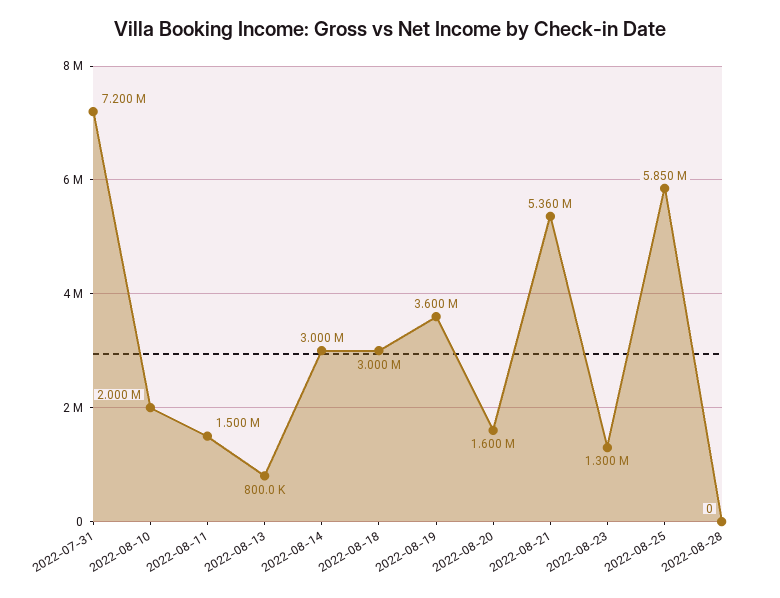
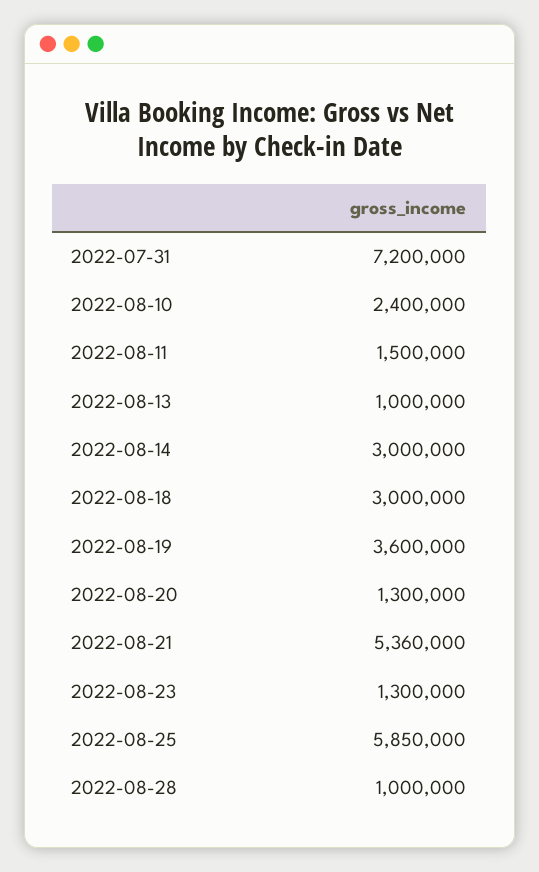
  {
    "2022-07-31": 7200000,
-   "2022-08-10": 2000000,
+   "2022-08-10": 2400000,
    "2022-08-11": 1500000,
-   "2022-08-13": 800000,
+   "2022-08-13": 1000000,
    "2022-08-14": 3000000,
    "2022-08-18": 3000000,
    "2022-08-19": 3600000,
-   "2022-08-20": 1600000,
+   "2022-08-20": 1300000,
    "2022-08-21": 5360000,
    "2022-08-23": 1300000,
    "2022-08-25": 5850000,
-   "2022-08-28": 0
+   "2022-08-28": 1000000
  }

